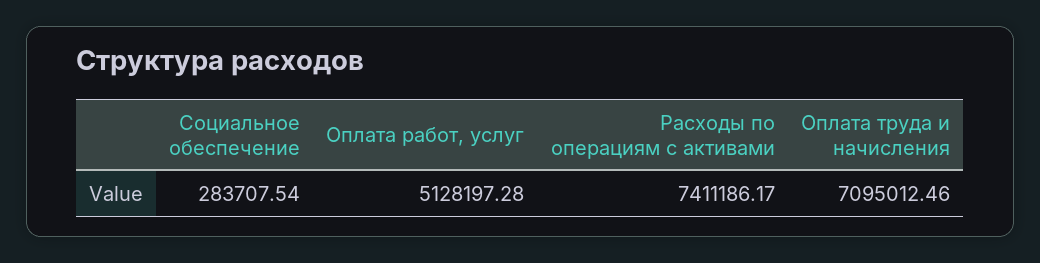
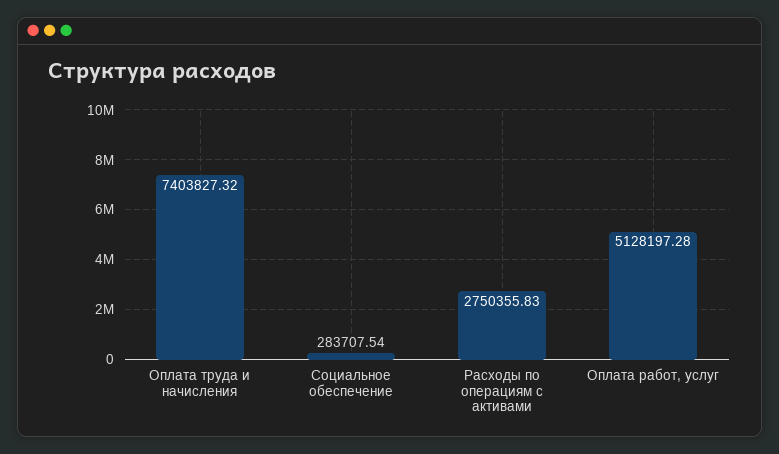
  {
    "Социальное обеспечение": 283707.54,
    "Оплата работ, услуг": 5128197.28,
-   "Расходы по операциям с активами": 7411186.17,
+   "Расходы по операциям с активами": 2750355.83,
-   "Оплата труда и начисления": 7095012.46
+   "Оплата труда и начисления": 7403827.32
  }

